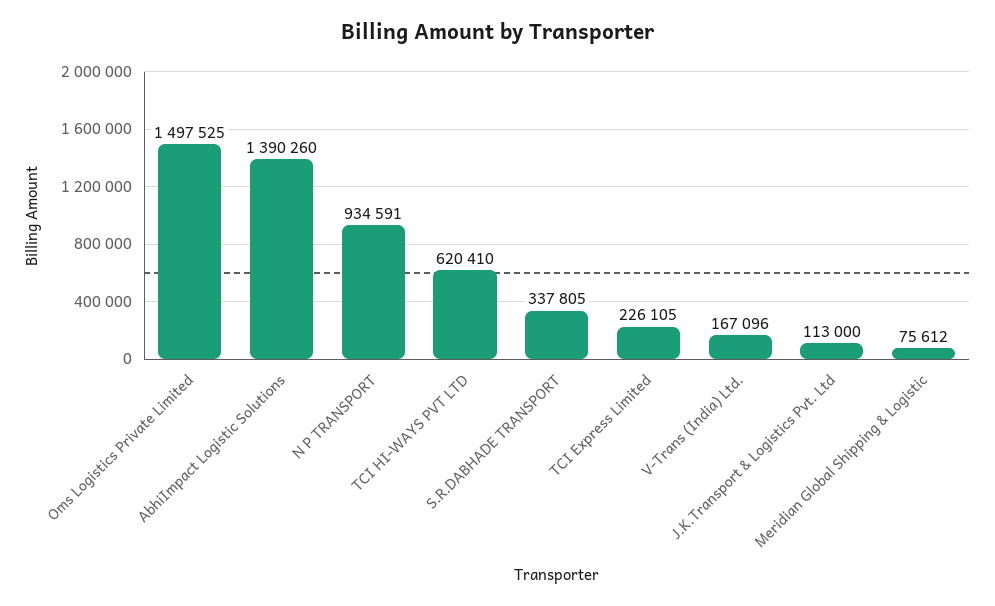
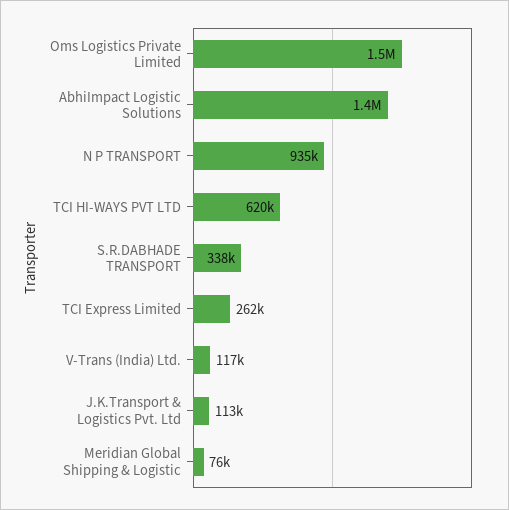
  {
    "Oms Logistics Private Limited": 1497525,
    "AbhiImpact Logistic Solutions": 1390260,
    "N P TRANSPORT": 934591,
    "TCI HI-WAYS PVT LTD": 620410,
    "S.R.DABHADE TRANSPORT": 337805,
-   "TCI Express Limited": 226105,
+   "TCI Express Limited": 262000,
-   "V-Trans (India) Ltd.": 167096,
+   "V-Trans (India) Ltd.": 117000,
    "J.K.Transport & Logistics Pvt. Ltd": 113000,
    "Meridian Global Shipping & Logistic": 75612
  }

